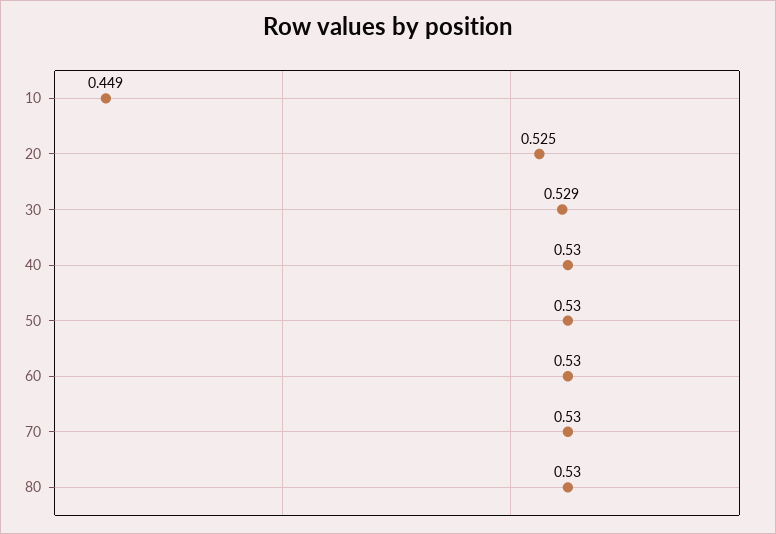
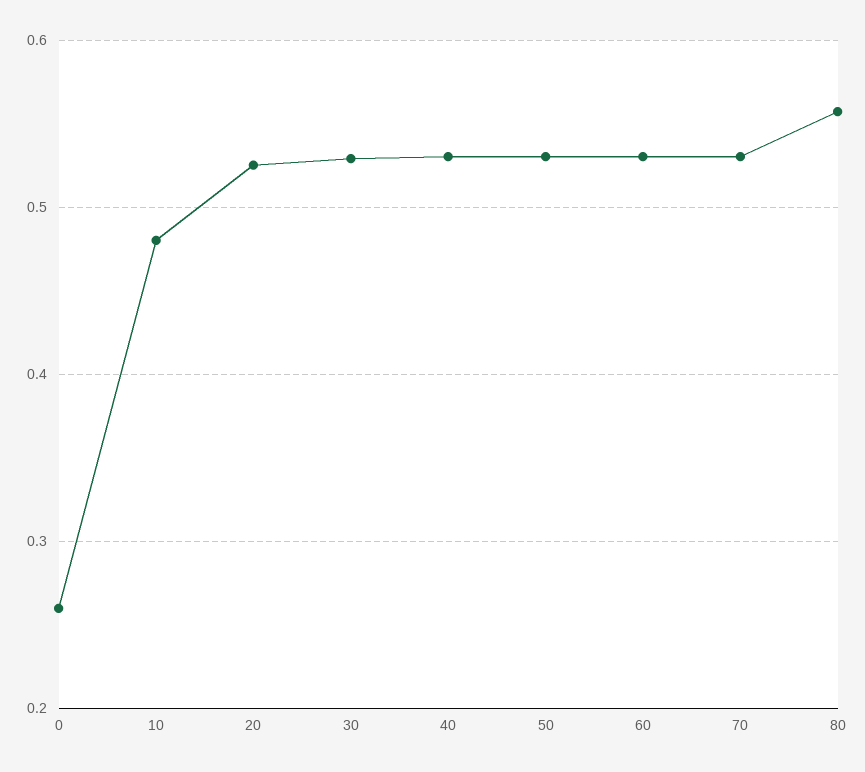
  {
-   "10": 0.449,
+   "10": 0.48,
    "20": 0.525,
    "30": 0.529,
    "40": 0.53,
    "50": 0.53,
    "60": 0.53,
    "70": 0.53,
-   "80": 0.53
+   "80": 0.56,
+   "0": 0.26
  }

